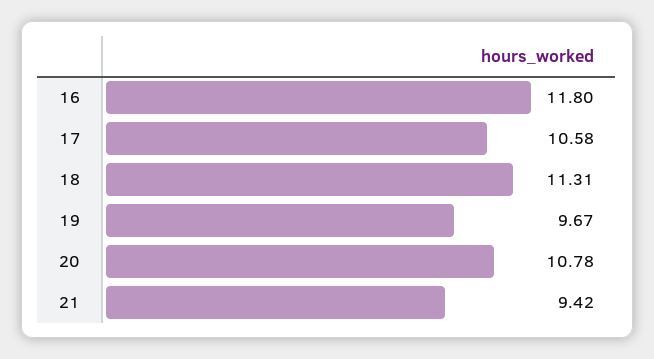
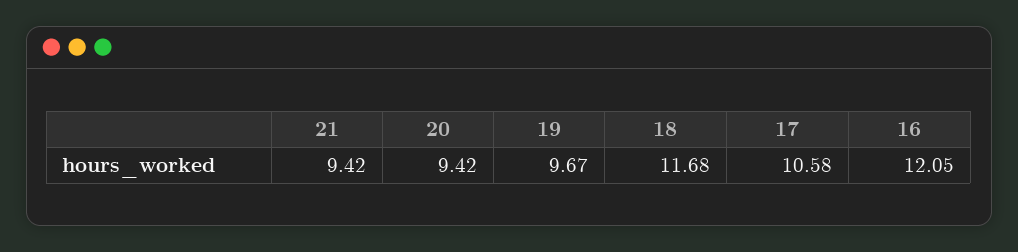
  {
-   "16": 11.8,
+   "16": 12.05,
    "17": 10.58,
-   "18": 11.31,
+   "18": 11.68,
    "19": 9.67,
-   "20": 10.78,
+   "20": 9.42,
    "21": 9.42
  }

